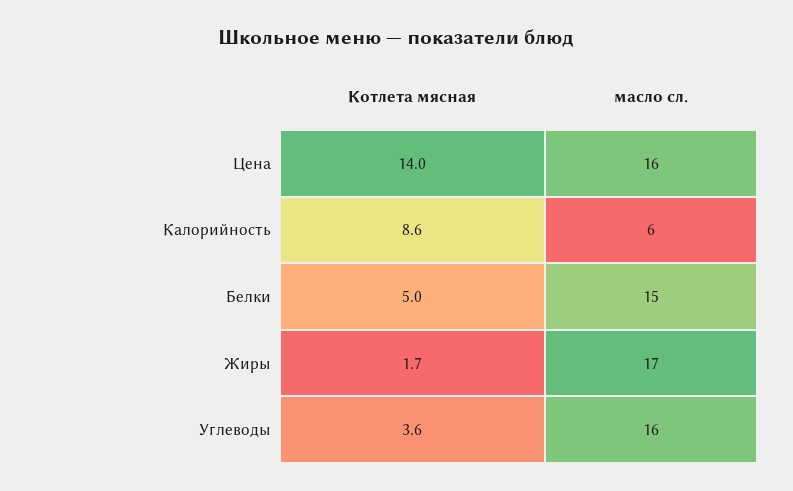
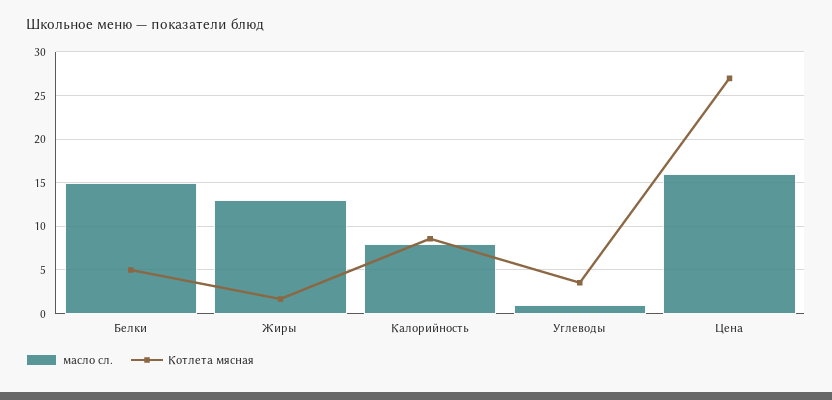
  {
    "Котлета мясная": {
-     "Цена": 14,
+     "Цена": 27,
      "Калорийность": 8.6,
      "Белки": 5,
      "Жиры": 1.7,
      "Углеводы": 3.6
    },
    "масло сл.": {
      "Цена": 16,
-     "Калорийность": 6,
+     "Калорийность": 8,
      "Белки": 15,
-     "Жиры": 17,
+     "Жиры": 13,
-     "Углеводы": 16
+     "Углеводы": 1
    }
  }

